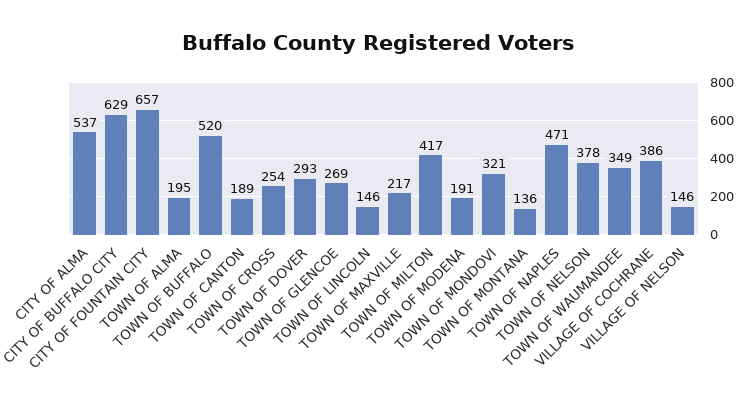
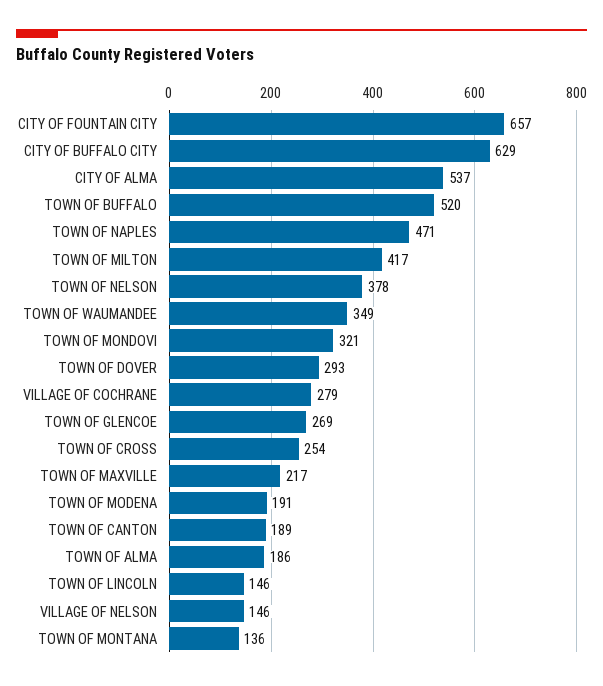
  {
    "CITY OF ALMA": 537,
    "CITY OF BUFFALO CITY": 629,
    "CITY OF FOUNTAIN CITY": 657,
-   "TOWN OF ALMA": 195,
+   "TOWN OF ALMA": 186,
    "TOWN OF BUFFALO": 520,
    "TOWN OF CANTON": 189,
    "TOWN OF CROSS": 254,
    "TOWN OF DOVER": 293,
    "TOWN OF GLENCOE": 269,
    "TOWN OF LINCOLN": 146,
    "TOWN OF MAXVILLE": 217,
    "TOWN OF MILTON": 417,
    "TOWN OF MODENA": 191,
    "TOWN OF MONDOVI": 321,
    "TOWN OF MONTANA": 136,
    "TOWN OF NAPLES": 471,
    "TOWN OF NELSON": 378,
    "TOWN OF WAUMANDEE": 349,
-   "VILLAGE OF COCHRANE": 386,
+   "VILLAGE OF COCHRANE": 279,
    "VILLAGE OF NELSON": 146
  }

